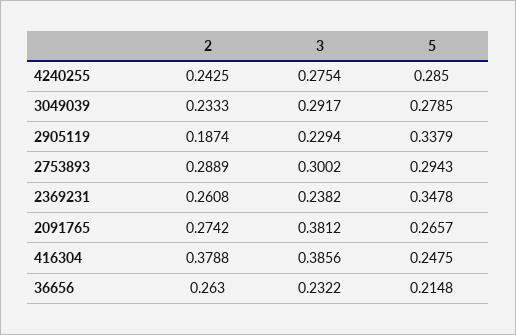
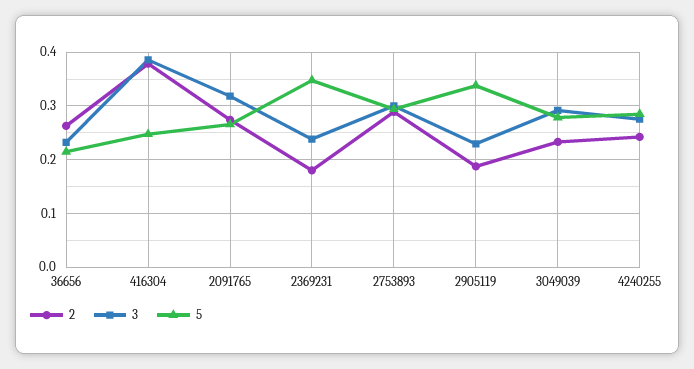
  {
    "2": {
      "4240255": 0.2425,
      "3049039": 0.2333,
      "2905119": 0.1874,
      "2753893": 0.2889,
-     "2369231": 0.2608,
+     "2369231": 0.18,
      "2091765": 0.2742,
      "416304": 0.3788,
      "36656": 0.263
    },
    "3": {
      "4240255": 0.2754,
      "3049039": 0.2917,
      "2905119": 0.2294,
      "2753893": 0.3002,
      "2369231": 0.2382,
-     "2091765": 0.3812,
+     "2091765": 0.32,
      "416304": 0.3856,
      "36656": 0.2322
    },
    "5": {
      "4240255": 0.285,
      "3049039": 0.2785,
      "2905119": 0.3379,
      "2753893": 0.2943,
      "2369231": 0.3478,
      "2091765": 0.2657,
      "416304": 0.2475,
      "36656": 0.2148
    }
  }

